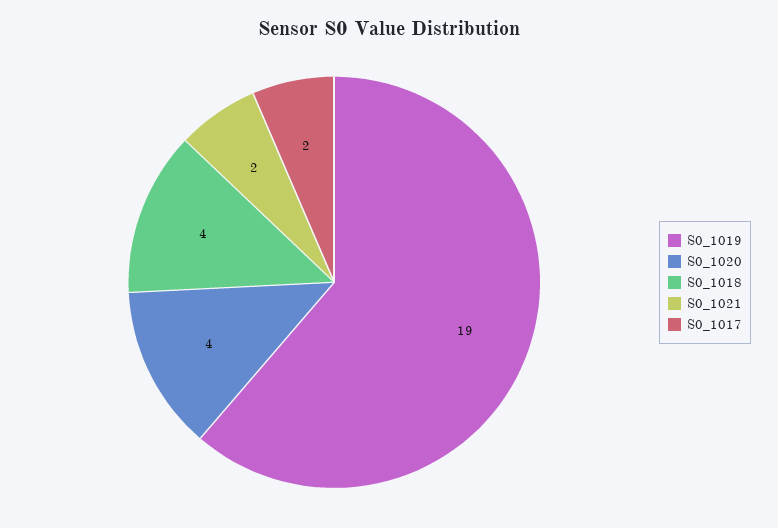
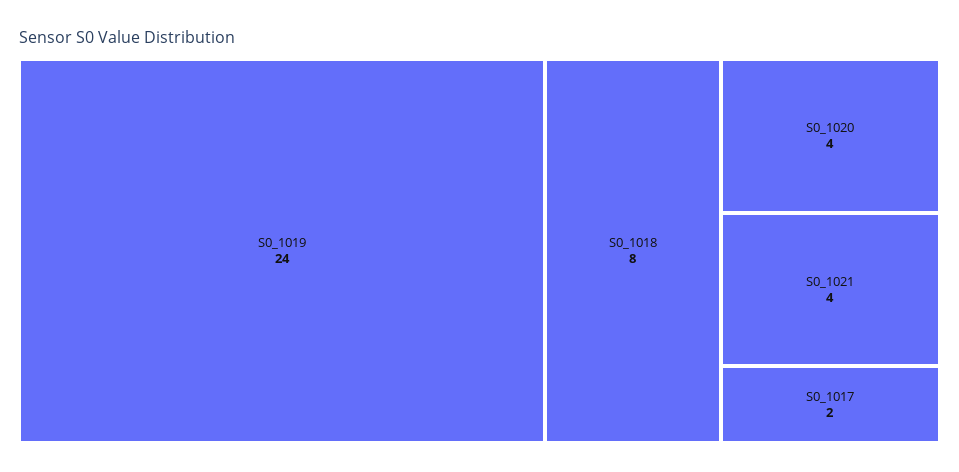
  {
-   "S0_1019": 19,
+   "S0_1019": 24,
    "S0_1020": 4,
-   "S0_1018": 4,
+   "S0_1018": 8,
-   "S0_1021": 2,
+   "S0_1021": 4,
    "S0_1017": 2
  }

